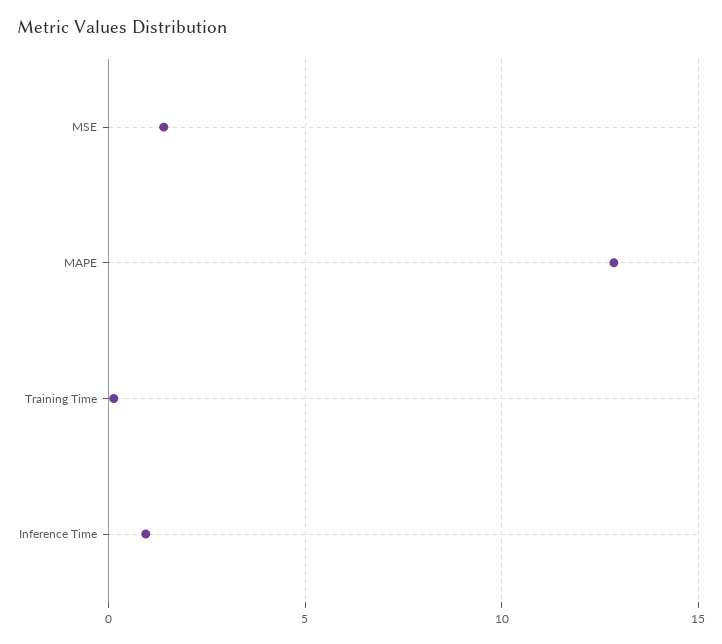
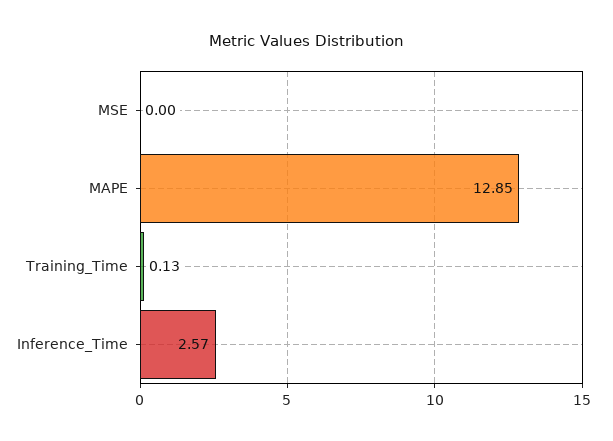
  {
-   "MSE": 1.5,
+   "MSE": 0,
    "MAPE": 12.85,
    "Training Time": 0.13,
-   "Inference Time": 1
+   "Inference Time": 2.57
  }

